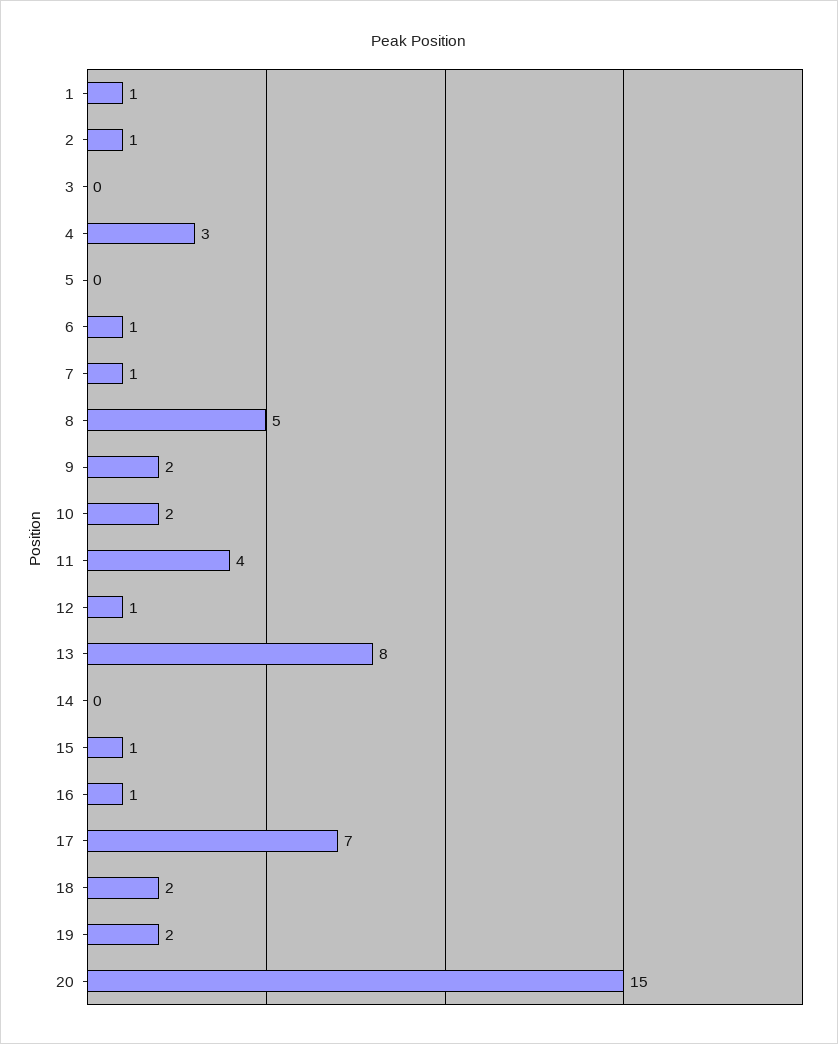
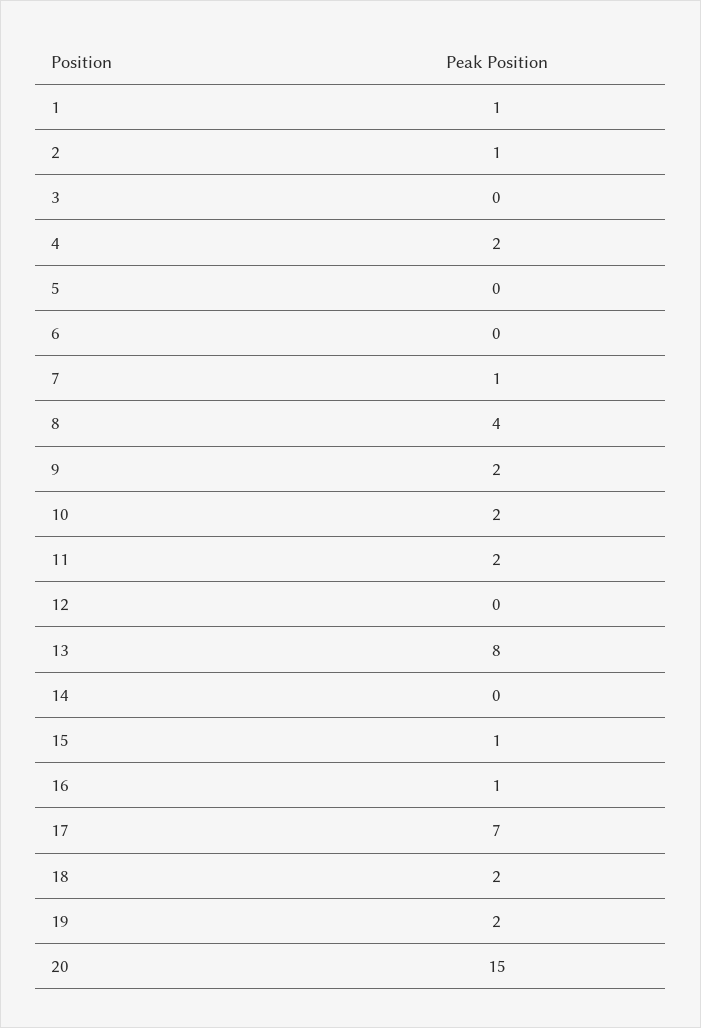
  {
    "1": 1,
    "2": 1,
    "3": 0,
-   "4": 3,
+   "4": 2,
    "5": 0,
-   "6": 1,
+   "6": 0,
    "7": 1,
-   "8": 5,
+   "8": 4,
    "9": 2,
    "10": 2,
-   "11": 4,
+   "11": 2,
-   "12": 1,
+   "12": 0,
    "13": 8,
    "14": 0,
    "15": 1,
    "16": 1,
    "17": 7,
    "18": 2,
    "19": 2,
    "20": 15
  }

